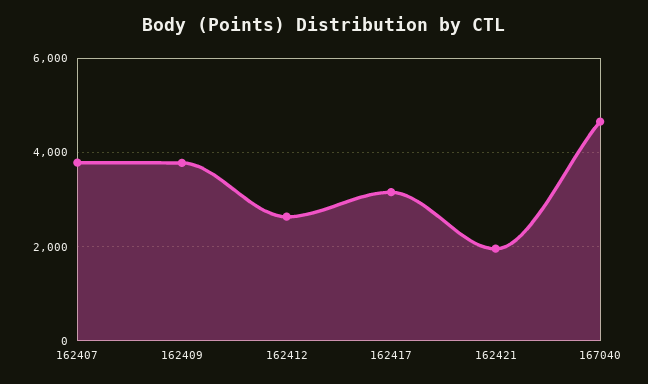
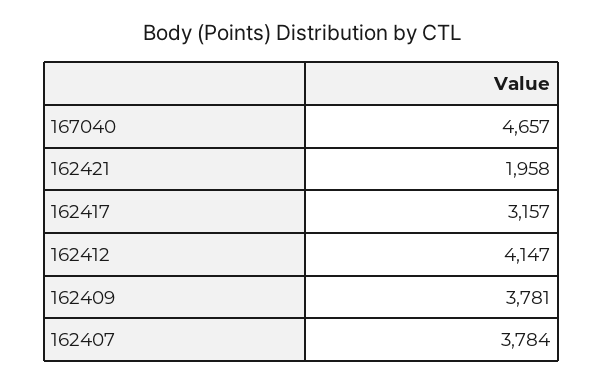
  {
    "162407": 3784,
    "162409": 3781,
-   "162412": 2600,
+   "162412": 4147,
    "162417": 3157,
    "162421": 1958,
    "167040": 4657
  }

